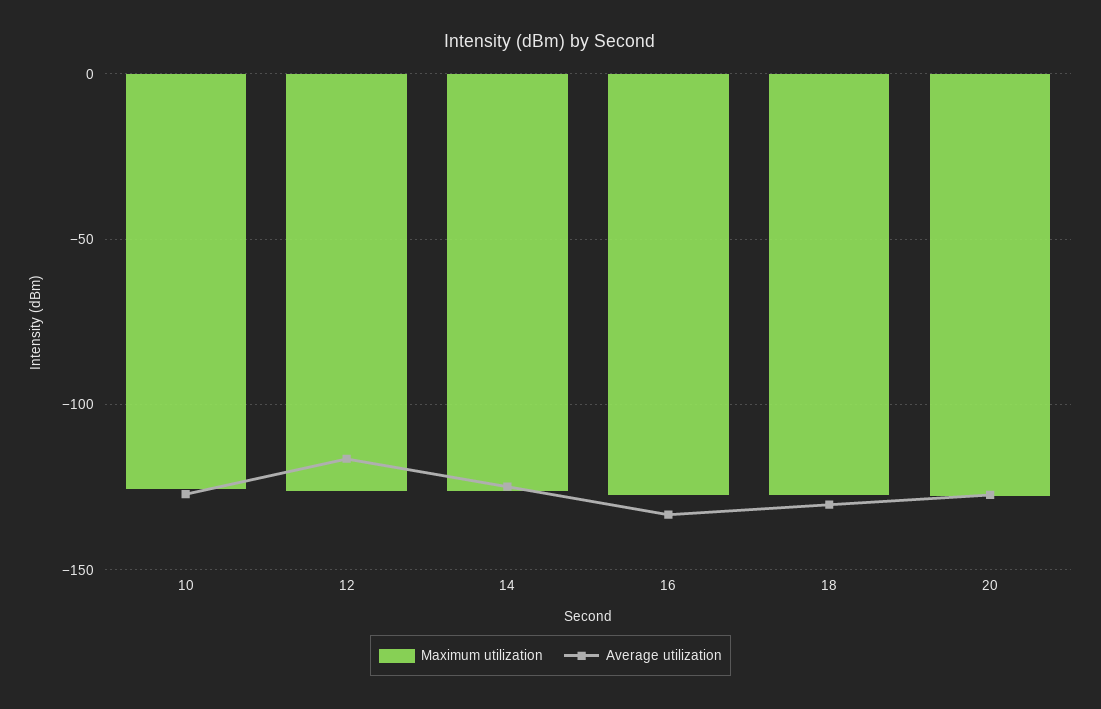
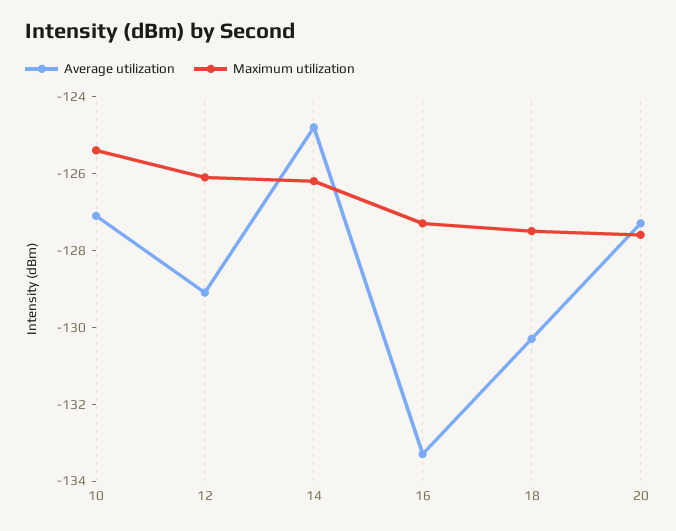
  {
    "Maximum utilization": {
      "10": -125.5,
      "12": -126,
      "14": -126,
      "16": -127.5,
      "18": -127.5,
      "20": -127.5
    },
    "Average utilization": {
      "10": -127,
-     "12": -115,
+     "12": -129,
      "14": -125,
      "16": -133.5,
      "18": -130.5,
      "20": -127.5
    }
  }

